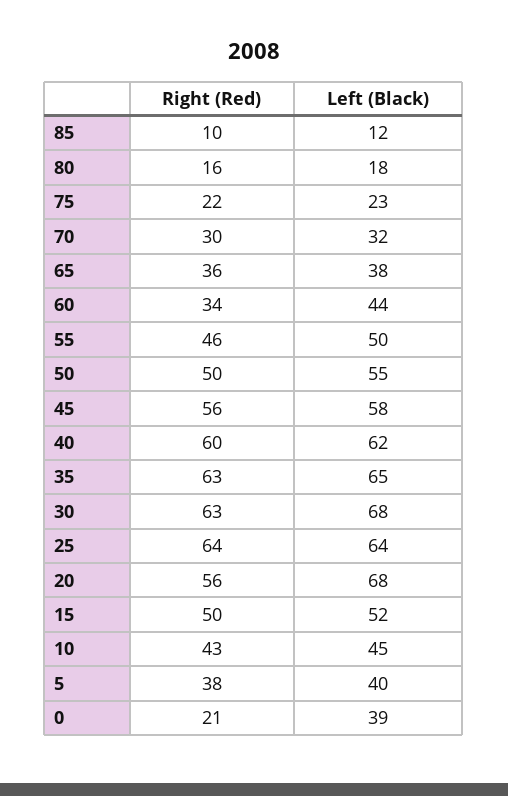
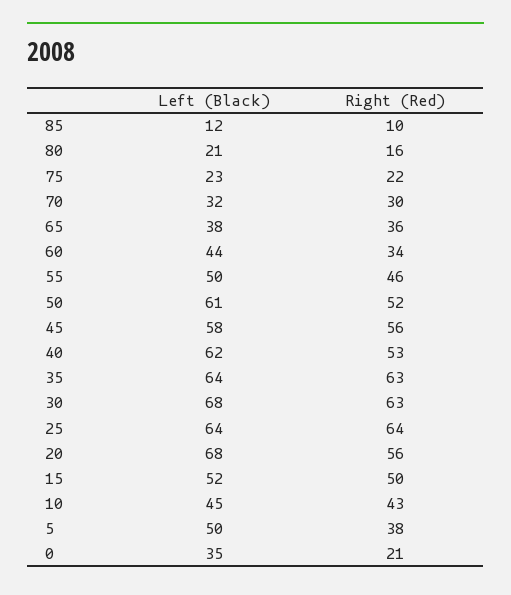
  {
    "Right (Red)": {
      "85": 10,
      "80": 16,
      "75": 22,
      "70": 30,
      "65": 36,
      "60": 34,
      "55": 46,
-     "50": 50,
+     "50": 52,
      "45": 56,
-     "40": 60,
+     "40": 53,
      "35": 63,
      "30": 63,
      "25": 64,
      "20": 56,
      "15": 50,
      "10": 43,
      "5": 38,
      "0": 21
    },
    "Left (Black)": {
      "85": 12,
-     "80": 18,
+     "80": 21,
      "75": 23,
      "70": 32,
      "65": 38,
      "60": 44,
      "55": 50,
-     "50": 55,
+     "50": 61,
      "45": 58,
      "40": 62,
-     "35": 65,
+     "35": 64,
      "30": 68,
      "25": 64,
      "20": 68,
      "15": 52,
      "10": 45,
-     "5": 40,
+     "5": 50,
-     "0": 39
+     "0": 35
    }
  }

